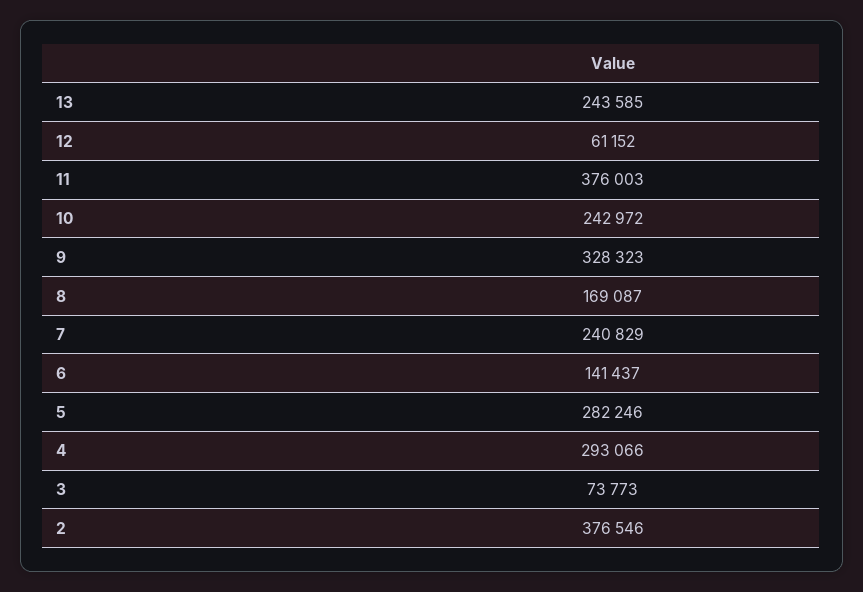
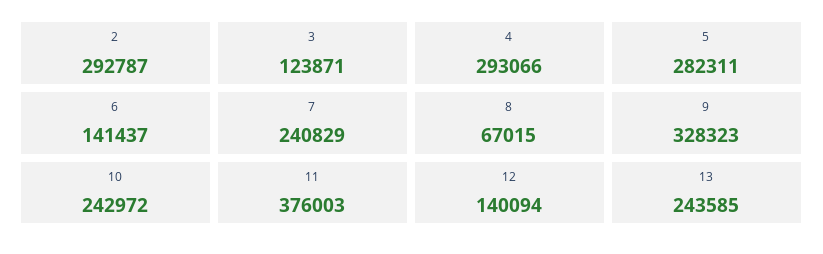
  {
    "13": 243585,
-   "12": 61152,
+   "12": 140094,
    "11": 376003,
    "10": 242972,
    "9": 328323,
-   "8": 169087,
+   "8": 67015,
    "7": 240829,
    "6": 141437,
-   "5": 282246,
+   "5": 282311,
    "4": 293066,
-   "3": 73773,
+   "3": 123871,
-   "2": 376546
+   "2": 292787
  }

